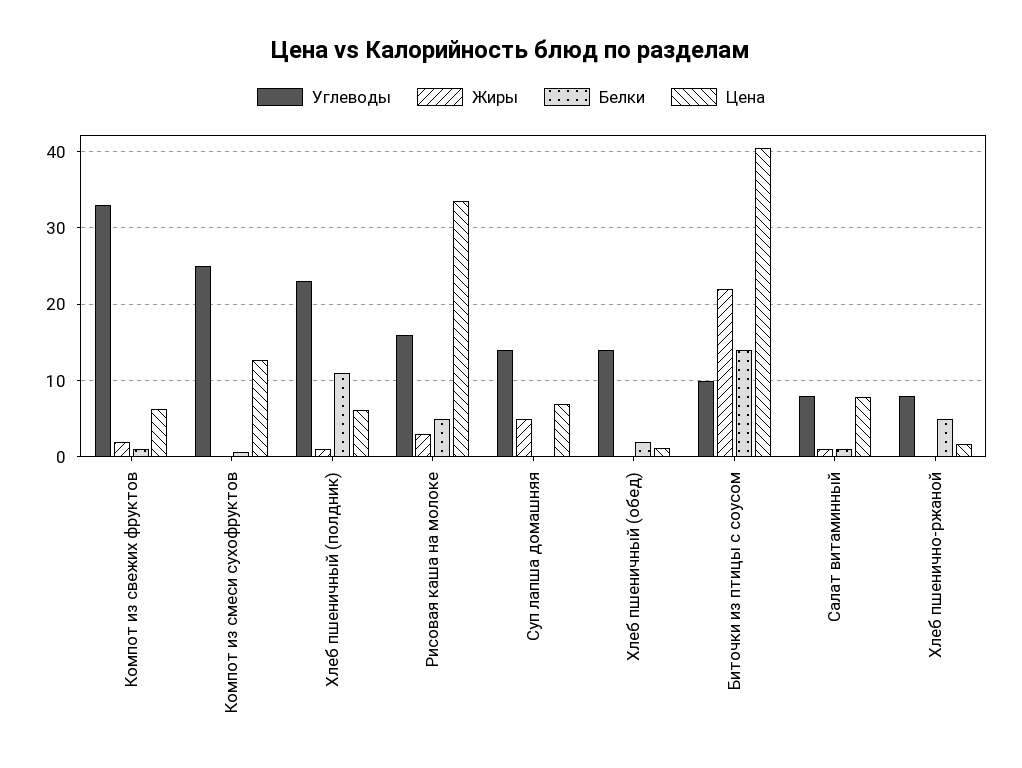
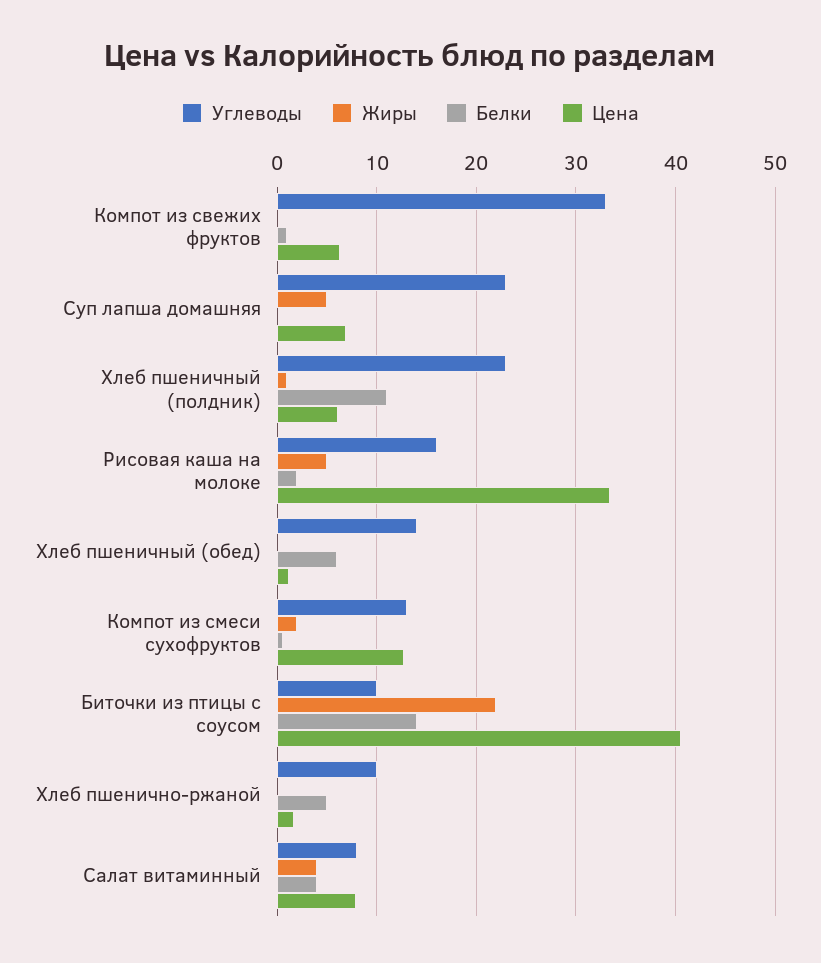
  {
    "Углеводы": {
      "Компот из свежих фруктов": 33,
-     "Компот из смеси сухофруктов": 25,
+     "Компот из смеси сухофруктов": 13,
      "Хлеб пшеничный (полдник)": 23,
      "Рисовая каша на молоке": 16,
-     "Суп лапша домашняя": 14,
+     "Суп лапша домашняя": 23,
      "Хлеб пшеничный (обед)": 14,
      "Биточки из птицы с соусом": 10,
      "Салат витаминный": 8,
-     "Хлеб пшенично-ржаной": 8
+     "Хлеб пшенично-ржаной": 10
    },
    "Жиры": {
-     "Компот из свежих фруктов": 2,
+     "Компот из свежих фруктов": 0,
-     "Компот из смеси сухофруктов": 0,
+     "Компот из смеси сухофруктов": 2,
      "Хлеб пшеничный (полдник)": 1,
-     "Рисовая каша на молоке": 3,
+     "Рисовая каша на молоке": 5,
      "Суп лапша домашняя": 5,
      "Хлеб пшеничный (обед)": 0,
      "Биточки из птицы с соусом": 22,
-     "Салат витаминный": 1,
+     "Салат витаминный": 4,
      "Хлеб пшенично-ржаной": 0
    },
    "Белки": {
      "Компот из свежих фруктов": 1,
      "Компот из смеси сухофруктов": 1,
      "Хлеб пшеничный (полдник)": 11,
-     "Рисовая каша на молоке": 5,
+     "Рисовая каша на молоке": 2,
      "Суп лапша домашняя": 0,
-     "Хлеб пшеничный (обед)": 2,
+     "Хлеб пшеничный (обед)": 6,
      "Биточки из птицы с соусом": 14,
-     "Салат витаминный": 1,
+     "Салат витаминный": 4,
      "Хлеб пшенично-ржаной": 5
    },
    "Цена": {
      "Компот из свежих фруктов": 6,
      "Компот из смеси сухофруктов": 13,
      "Хлеб пшеничный (полдник)": 6,
      "Рисовая каша на молоке": 33,
      "Суп лапша домашняя": 7,
      "Хлеб пшеничный (обед)": 1,
      "Биточки из птицы с соусом": 41,
      "Салат витаминный": 8,
      "Хлеб пшенично-ржаной": 2
    }
  }

